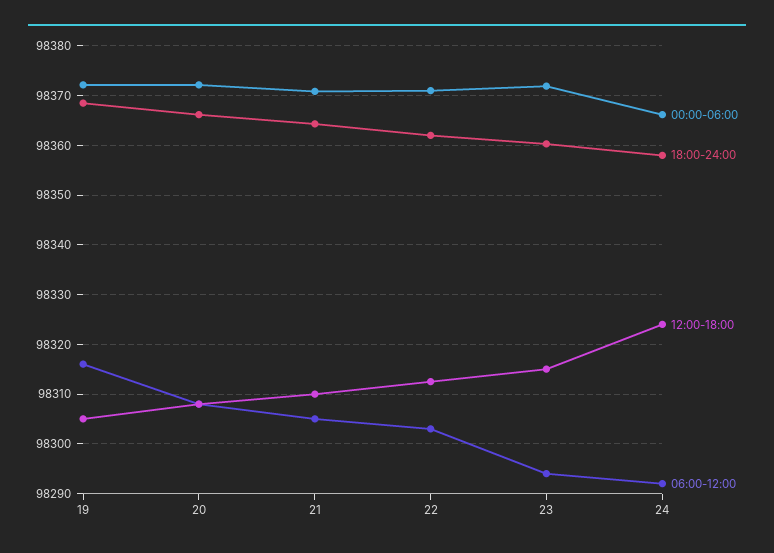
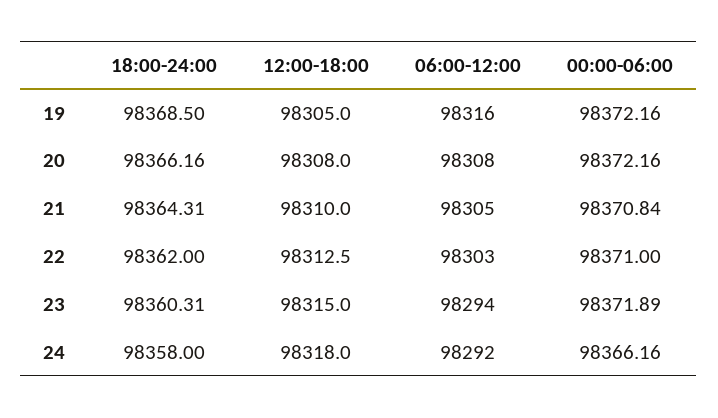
  {
    "00:00-06:00": {
      "19": 98372.16,
      "20": 98372.16,
      "21": 98370.84,
      "22": 98371,
      "23": 98371.89,
      "24": 98366.16
    },
    "18:00-24:00": {
      "19": 98368.5,
      "20": 98366.16,
      "21": 98364.31,
      "22": 98362,
      "23": 98360.31,
      "24": 98358
    },
    "12:00-18:00": {
      "19": 98305,
      "20": 98308,
      "21": 98310,
      "22": 98312.5,
      "23": 98315,
-     "24": 98324
+     "24": 98318
    },
    "06:00-12:00": {
      "19": 98316,
      "20": 98308,
      "21": 98305,
      "22": 98303,
      "23": 98294,
      "24": 98292
    }
  }

